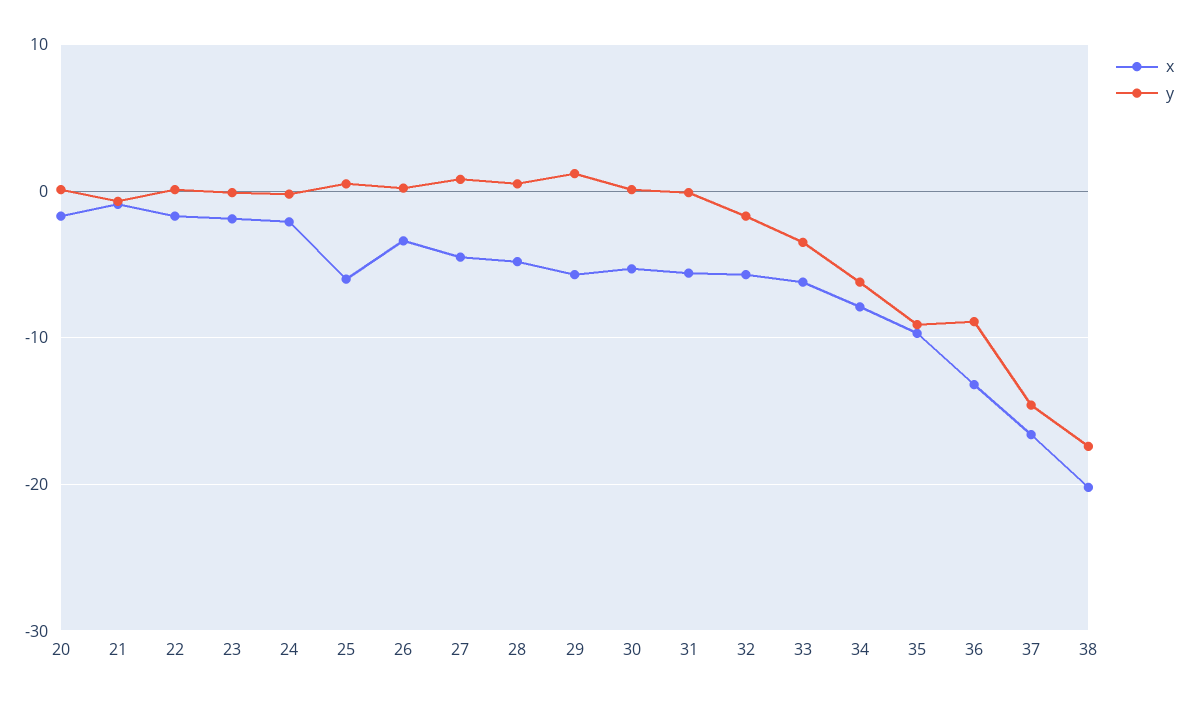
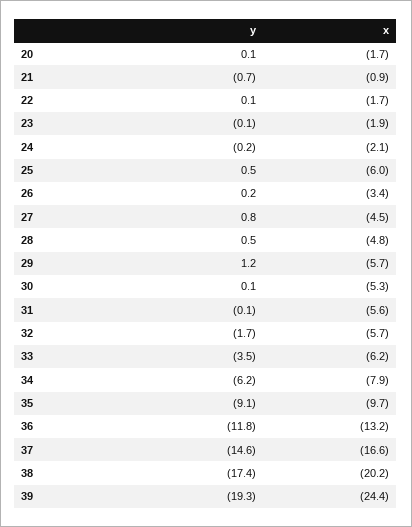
  {
    "x": {
      "20": -1.7,
      "21": -0.9,
      "22": -1.7,
      "23": -1.9,
      "24": -2.1,
      "25": -6,
      "26": -3.4,
      "27": -4.5,
      "28": -4.8,
      "29": -5.7,
      "30": -5.3,
      "31": -5.6,
      "32": -5.7,
      "33": -6.2,
      "34": -7.9,
      "35": -9.7,
      "36": -13.2,
      "37": -16.6,
-     "38": -20.2
+     "38": -20.2,
+     "39": -24.4
    },
    "y": {
      "20": 0.1,
      "21": -0.7,
      "22": 0.1,
      "23": -0.1,
      "24": -0.2,
      "25": 0.5,
      "26": 0.2,
      "27": 0.8,
      "28": 0.5,
      "29": 1.2,
      "30": 0.1,
      "31": -0.1,
      "32": -1.7,
      "33": -3.5,
      "34": -6.2,
      "35": -9.1,
-     "36": -9,
+     "36": -11.8,
      "37": -14.6,
-     "38": -17.4
+     "38": -17.4,
+     "39": -19.3
    }
  }

